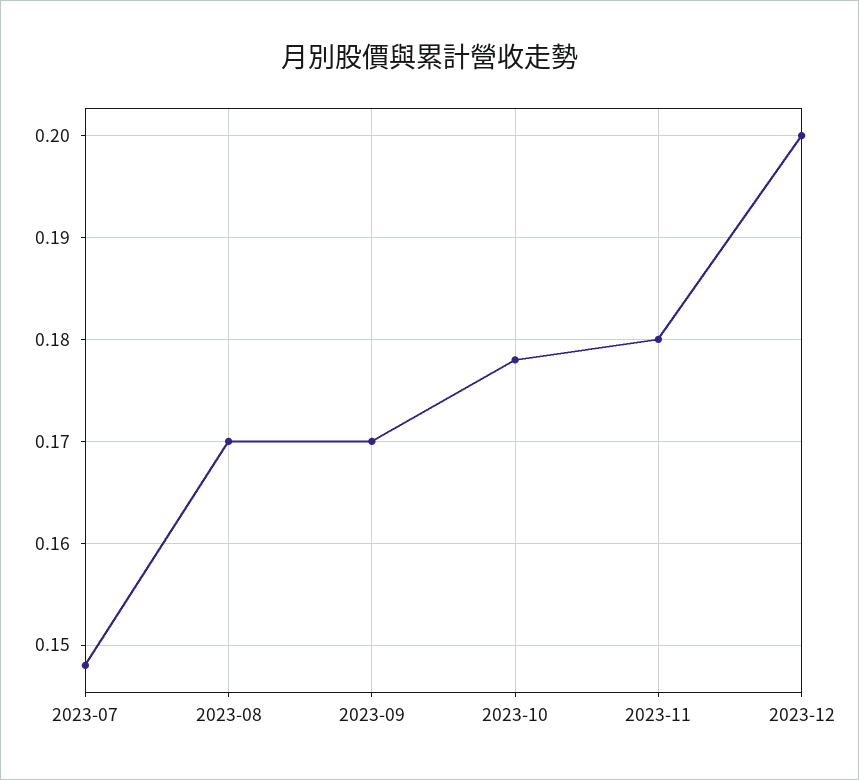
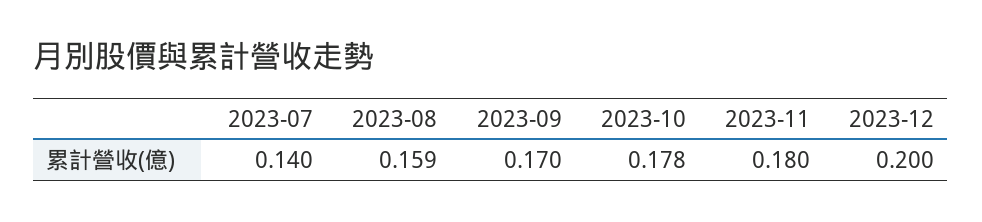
  {
-   "2023-07": 0.148,
+   "2023-07": 0.14,
-   "2023-08": 0.17,
+   "2023-08": 0.159,
    "2023-09": 0.17,
    "2023-10": 0.178,
    "2023-11": 0.18,
    "2023-12": 0.2
  }

